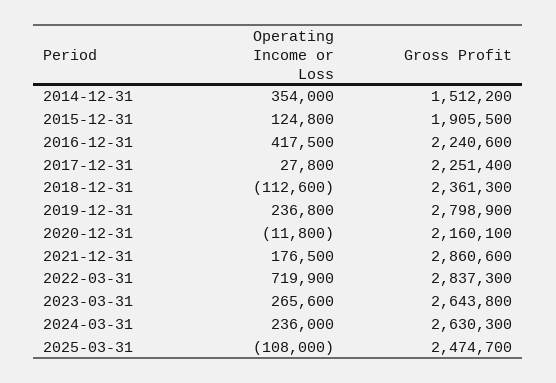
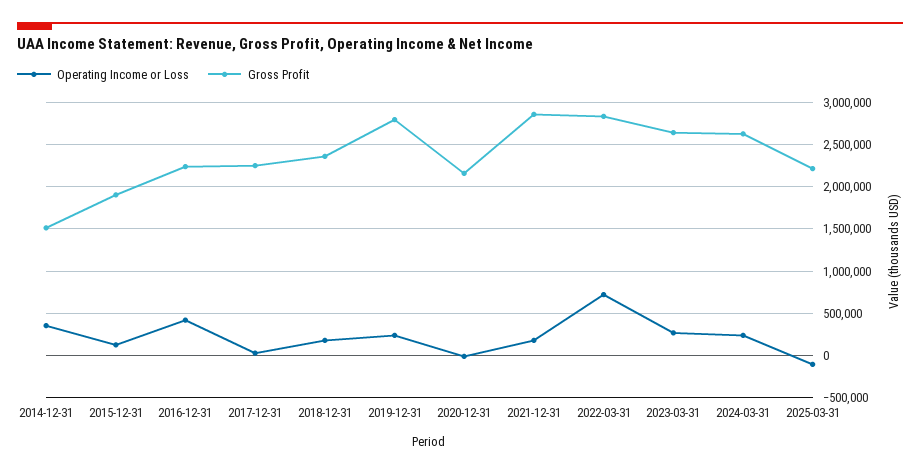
  {
    "Operating Income or Loss": {
      "2014-12-31": 354000,
      "2015-12-31": 124800,
      "2016-12-31": 417500,
      "2017-12-31": 27800,
-     "2018-12-31": -112600,
+     "2018-12-31": 200000,
      "2019-12-31": 236800,
      "2020-12-31": -11800,
      "2021-12-31": 176500,
      "2022-03-31": 719900,
      "2023-03-31": 265600,
      "2024-03-31": 236000,
      "2025-03-31": -108000
    },
    "Gross Profit": {
      "2014-12-31": 1512200,
      "2015-12-31": 1905500,
      "2016-12-31": 2240600,
      "2017-12-31": 2251400,
      "2018-12-31": 2361300,
      "2019-12-31": 2798900,
      "2020-12-31": 2160100,
      "2021-12-31": 2860600,
      "2022-03-31": 2837300,
      "2023-03-31": 2643800,
      "2024-03-31": 2630300,
-     "2025-03-31": 2474700
+     "2025-03-31": 2200000
    }
  }

